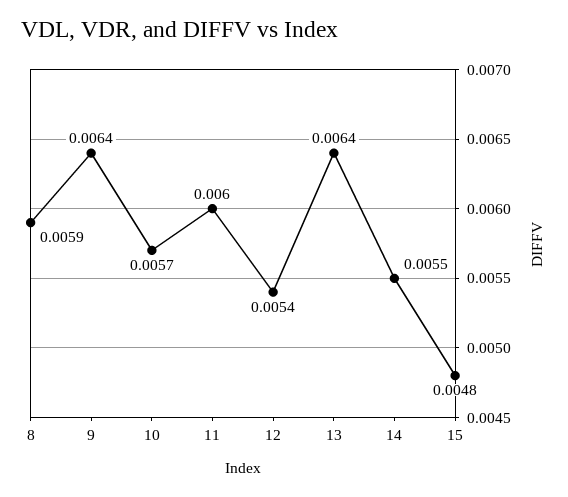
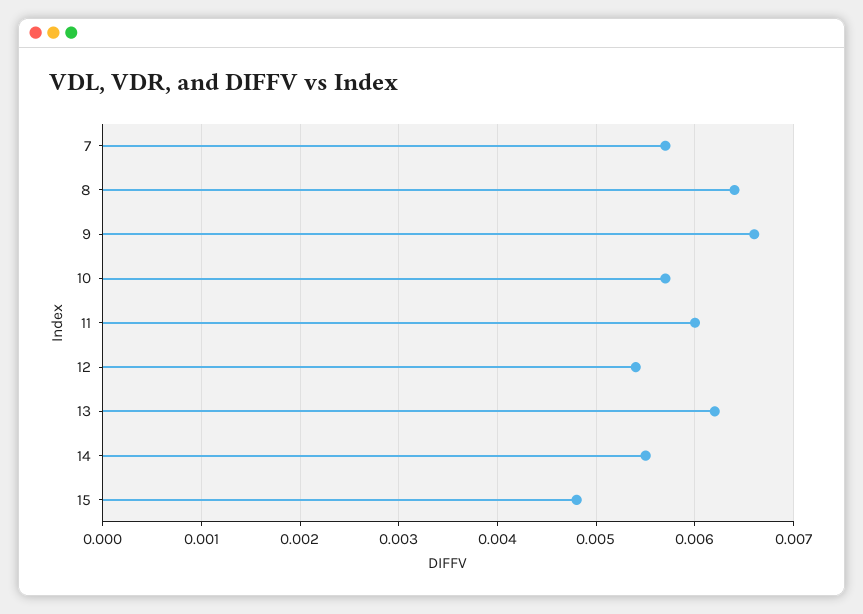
  {
-   "8": 0.0059,
+   "8": 0.0064,
-   "9": 0.0064,
+   "9": 0.0066,
    "10": 0.0057,
    "11": 0.006,
    "12": 0.0054,
-   "13": 0.0064,
+   "13": 0.0062,
    "14": 0.0055,
-   "15": 0.0048
+   "15": 0.0048,
+   "7": 0.0057
  }

